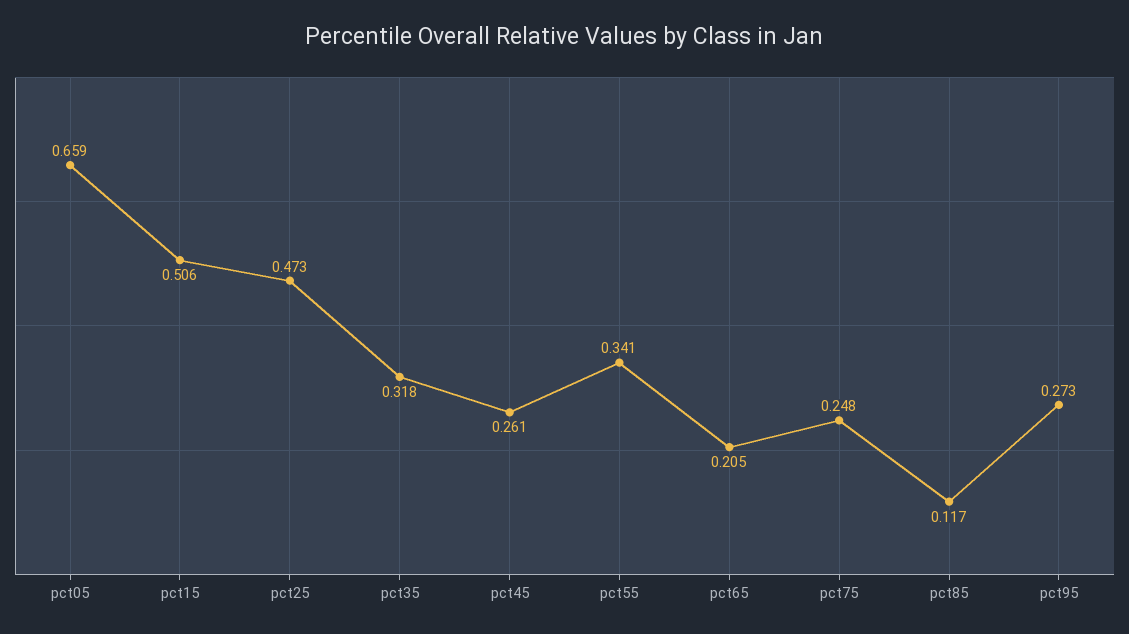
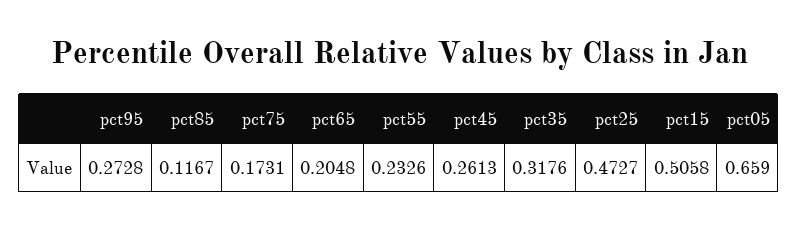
  {
    "pct05": 0.659,
    "pct15": 0.5058,
    "pct25": 0.4727,
    "pct35": 0.3176,
    "pct45": 0.2613,
-   "pct55": 0.341,
+   "pct55": 0.2326,
    "pct65": 0.2048,
-   "pct75": 0.248,
+   "pct75": 0.1731,
    "pct85": 0.1167,
    "pct95": 0.2728
  }

